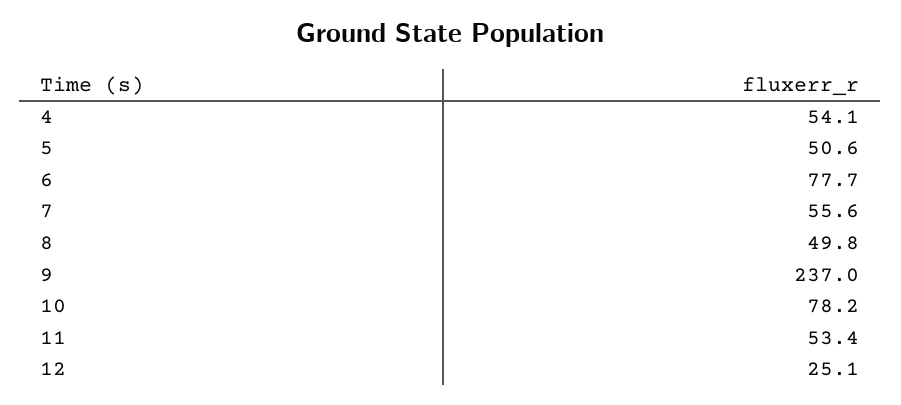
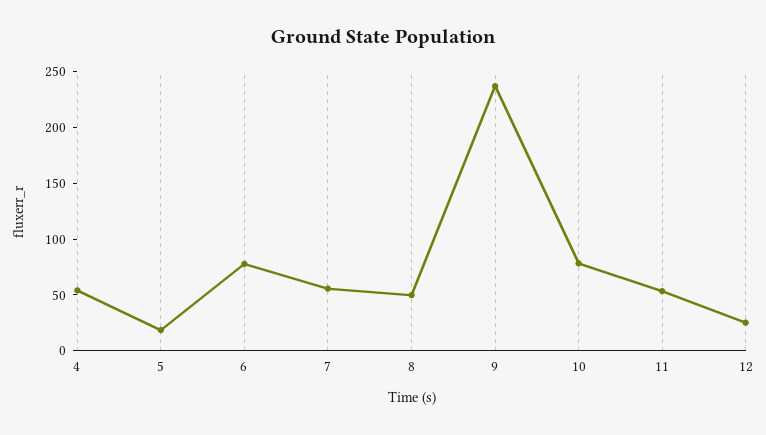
  {
    "4": 54.1,
-   "5": 50.6,
+   "5": 20,
    "6": 77.7,
    "7": 55.6,
    "8": 49.8,
    "9": 237,
    "10": 78.2,
    "11": 53.4,
    "12": 25.1
  }

